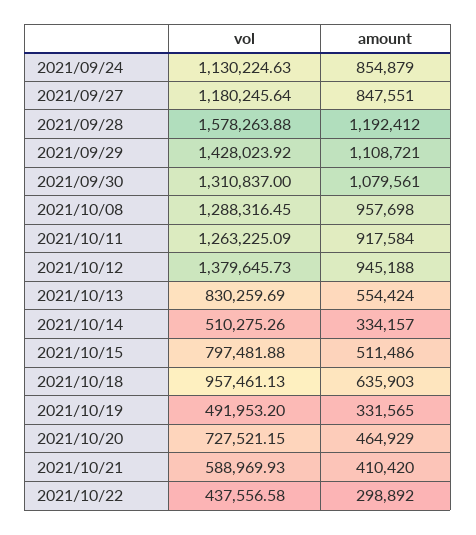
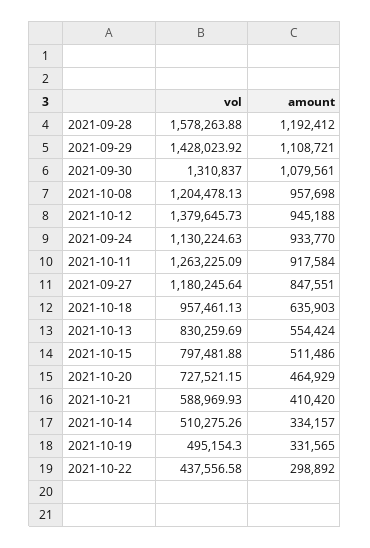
  {
    "vol": {
      "2021/09/24": 1130224.63,
      "2021/09/27": 1180245.64,
      "2021/09/28": 1578263.88,
      "2021/09/29": 1428023.92,
      "2021/09/30": 1310837,
-     "2021/10/08": 1288316.45,
+     "2021/10/08": 1204478.13,
      "2021/10/11": 1263225.09,
      "2021/10/12": 1379645.73,
      "2021/10/13": 830259.69,
      "2021/10/14": 510275.26,
      "2021/10/15": 797481.88,
      "2021/10/18": 957461.13,
-     "2021/10/19": 491953.2,
+     "2021/10/19": 495154.3,
      "2021/10/20": 727521.15,
      "2021/10/21": 588969.93,
      "2021/10/22": 437556.58
    },
    "amount": {
-     "2021/09/24": 854879,
+     "2021/09/24": 933770,
      "2021/09/27": 847551,
      "2021/09/28": 1192412,
      "2021/09/29": 1108721,
      "2021/09/30": 1079561,
      "2021/10/08": 957698,
      "2021/10/11": 917584,
      "2021/10/12": 945188,
      "2021/10/13": 554424,
      "2021/10/14": 334157,
      "2021/10/15": 511486,
      "2021/10/18": 635903,
      "2021/10/19": 331565,
      "2021/10/20": 464929,
      "2021/10/21": 410420,
      "2021/10/22": 298892
    }
  }

